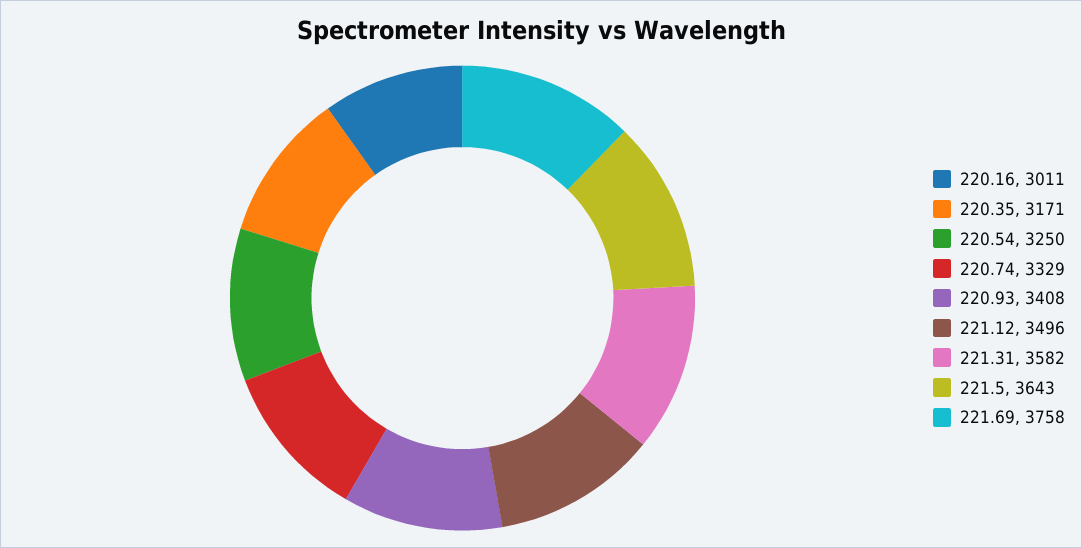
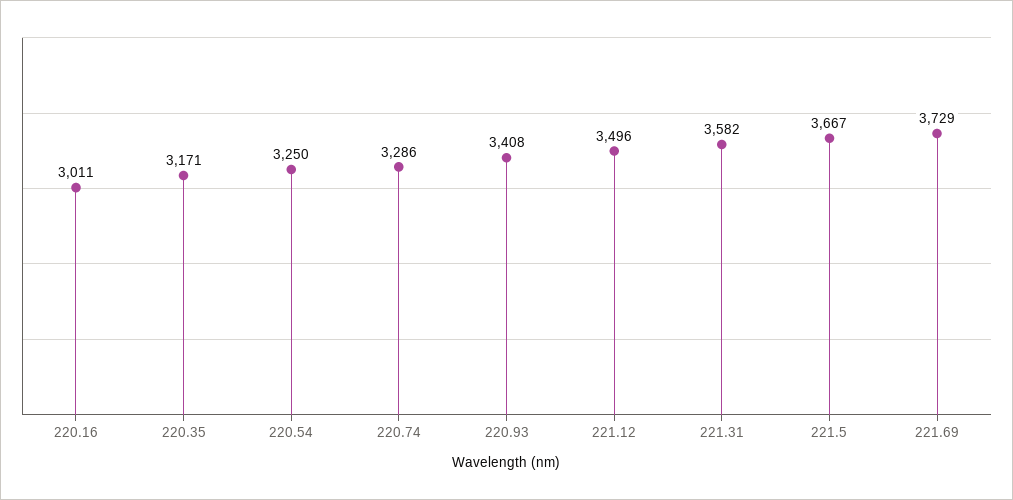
  {
    "220.16": 3011,
    "220.35": 3171,
    "220.54": 3250,
-   "220.74": 3329,
+   "220.74": 3286,
    "220.93": 3408,
    "221.12": 3496,
    "221.31": 3582,
-   "221.5": 3643,
+   "221.5": 3667,
-   "221.69": 3758
+   "221.69": 3729
  }

